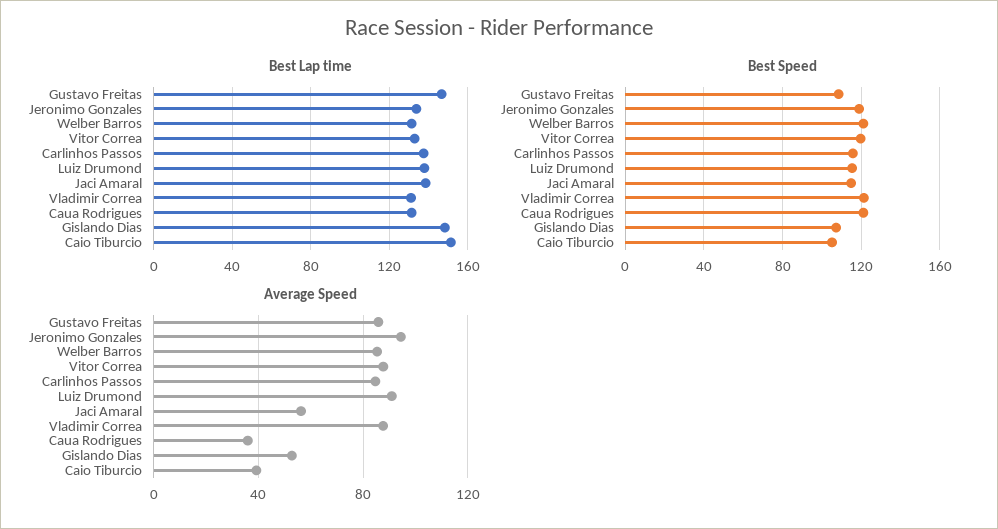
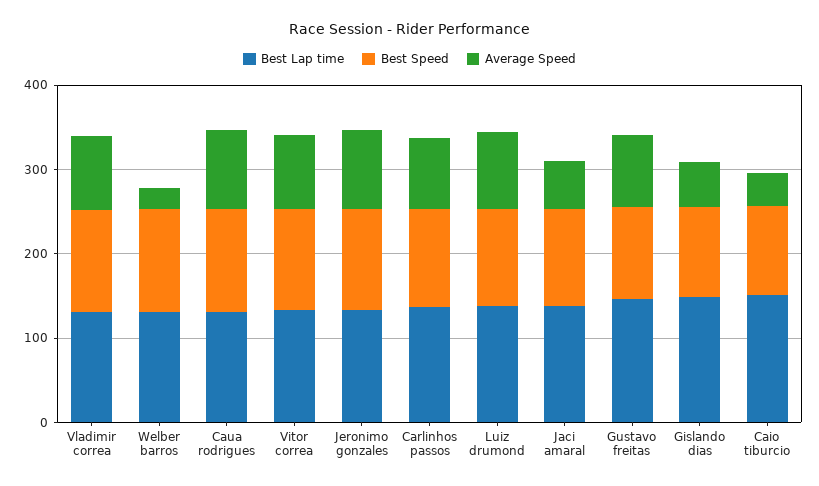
  {
    "Best Lap time": {
      "Gustavo Freitas": 145,
      "Jeronimo Gonzales": 135,
      "Welber Barros": 130,
      "Vitor Correa": 135,
      "Carlinhos Passos": 135,
      "Luiz Drumond": 140,
      "Jaci Amaral": 140,
      "Vladimir Correa": 130,
      "Caua Rodrigues": 130,
      "Gislando Dias": 150,
      "Caio Tiburcio": 150
    },
    "Best Speed": {
      "Gustavo Freitas": 110,
      "Jeronimo Gonzales": 120,
      "Welber Barros": 120,
      "Vitor Correa": 120,
      "Carlinhos Passos": 115,
      "Luiz Drumond": 115,
      "Jaci Amaral": 115,
      "Vladimir Correa": 120,
      "Caua Rodrigues": 120,
      "Gislando Dias": 105,
      "Caio Tiburcio": 105
    },
    "Average Speed": {
      "Gustavo Freitas": 85,
      "Jeronimo Gonzales": 95,
-     "Welber Barros": 85,
+     "Welber Barros": 20,
      "Vitor Correa": 90,
      "Carlinhos Passos": 85,
      "Luiz Drumond": 90,
      "Jaci Amaral": 55,
      "Vladimir Correa": 90,
-     "Caua Rodrigues": 35,
+     "Caua Rodrigues": 100,
      "Gislando Dias": 55,
      "Caio Tiburcio": 40
    }
  }

